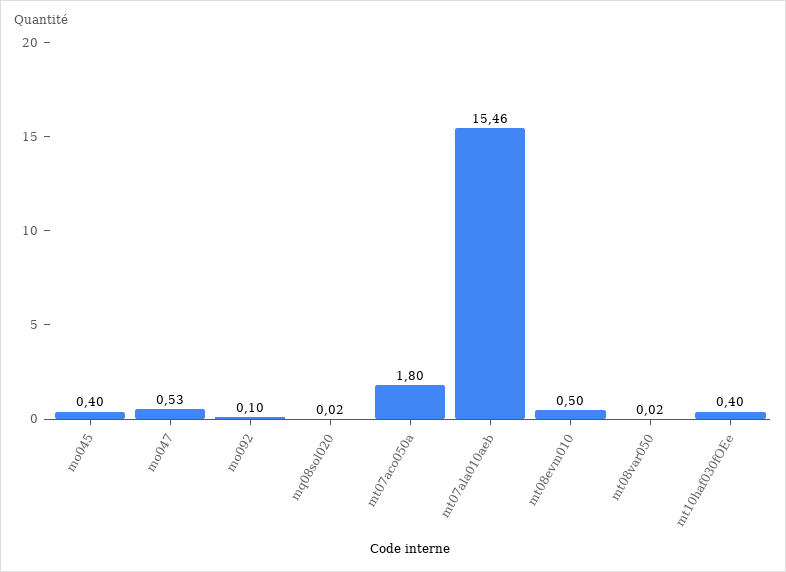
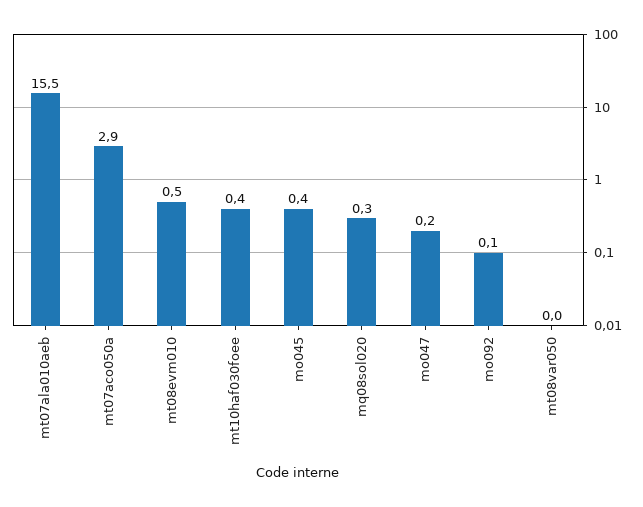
  {
    "mo045": 0.4,
-   "mo047": 0.53,
+   "mo047": 0.2,
    "mo092": 0.1,
-   "mq08sol020": 0.02,
+   "mq08sol020": 0.3,
-   "mt07aco050a": 1.8,
+   "mt07aco050a": 2.9,
    "mt07ala010aeb": 15.46,
    "mt08evm010": 0.5,
    "mt08var050": 0.02,
    "mt10haf030fOEe": 0.4
  }

